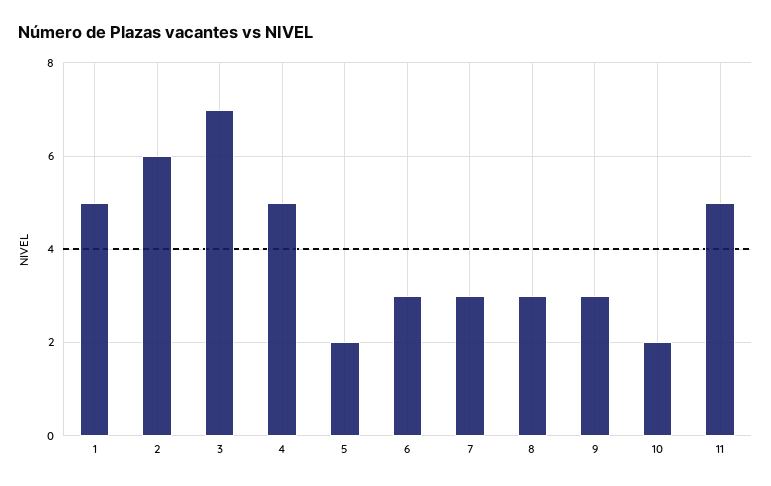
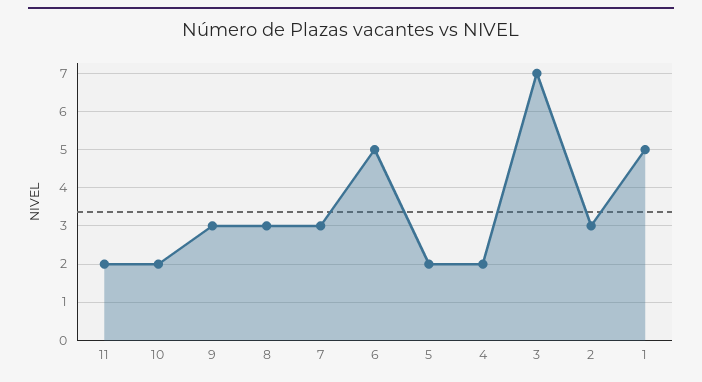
  {
    "1": 5,
-   "2": 6,
+   "2": 3,
    "3": 7,
-   "4": 5,
+   "4": 2,
    "5": 2,
-   "6": 3,
+   "6": 5,
    "7": 3,
    "8": 3,
    "9": 3,
    "10": 2,
-   "11": 5
+   "11": 2
  }

